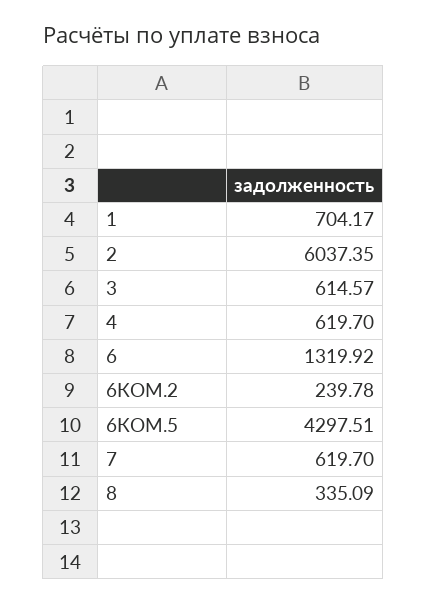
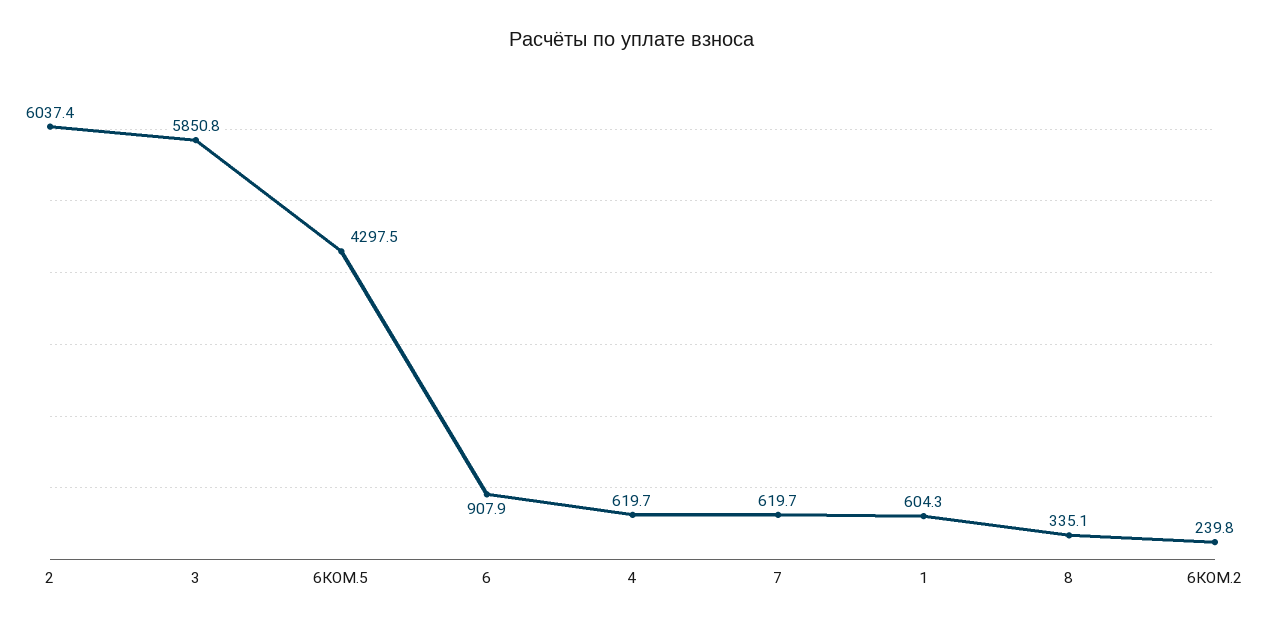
  {
-   "1": 704.17,
+   "1": 604.3,
    "2": 6037.35,
-   "3": 614.57,
+   "3": 5850.8,
    "4": 619.7,
-   "6": 1319.92,
+   "6": 907.9,
    "6КОМ.2": 239.78,
    "6КОМ.5": 4297.51,
    "7": 619.7,
    "8": 335.09
  }

